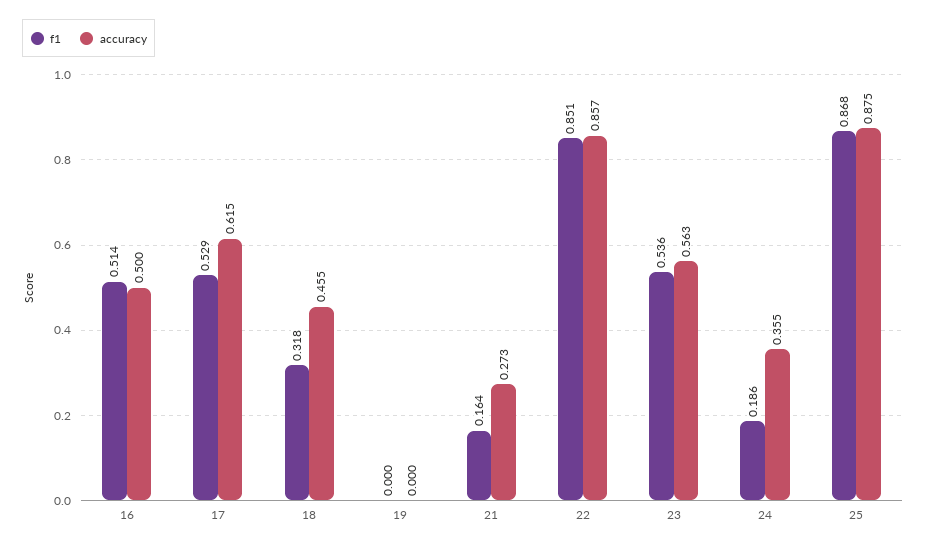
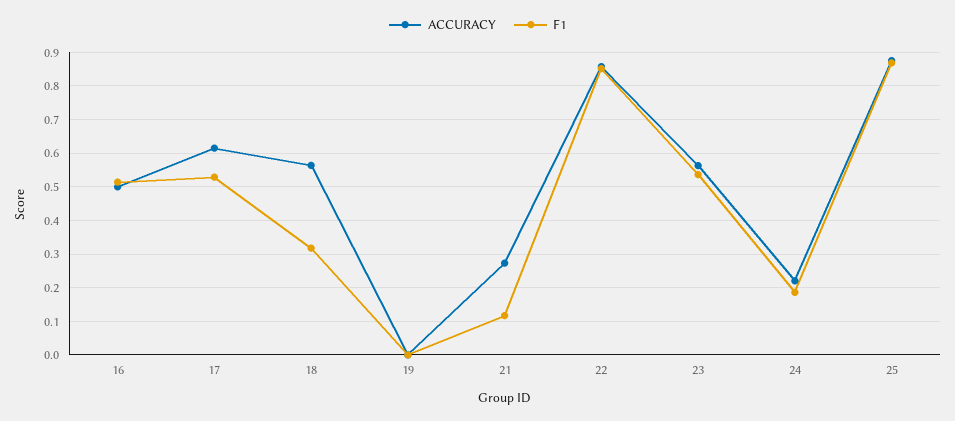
  {
    "f1": {
      "16": 0.514,
      "17": 0.529,
      "18": 0.318,
      "19": 0,
-     "21": 0.164,
+     "21": 0.12,
      "22": 0.851,
      "23": 0.536,
      "24": 0.186,
      "25": 0.868
    },
    "accuracy": {
      "16": 0.5,
      "17": 0.615,
-     "18": 0.455,
+     "18": 0.56,
      "19": 0,
      "21": 0.273,
      "22": 0.857,
      "23": 0.563,
-     "24": 0.355,
+     "24": 0.22,
      "25": 0.875
    }
  }

